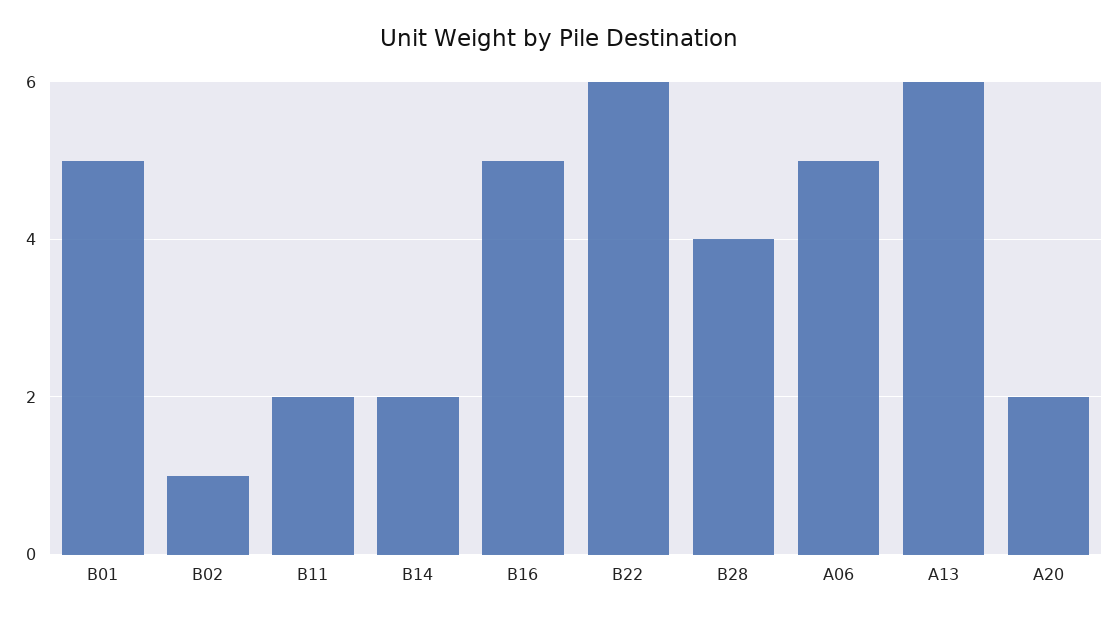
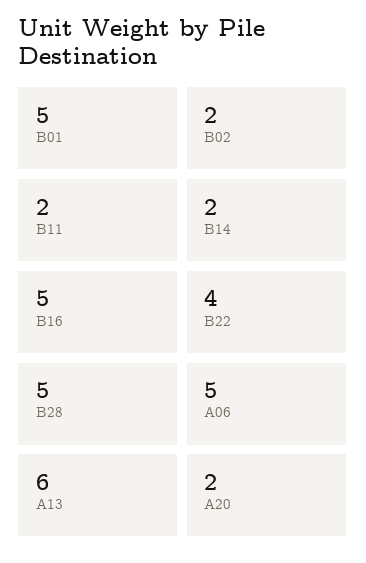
  {
    "B01": 5,
-   "B02": 1,
+   "B02": 2,
    "B11": 2,
    "B14": 2,
    "B16": 5,
-   "B22": 6,
+   "B22": 4,
-   "B28": 4,
+   "B28": 5,
    "A06": 5,
    "A13": 6,
    "A20": 2
  }

